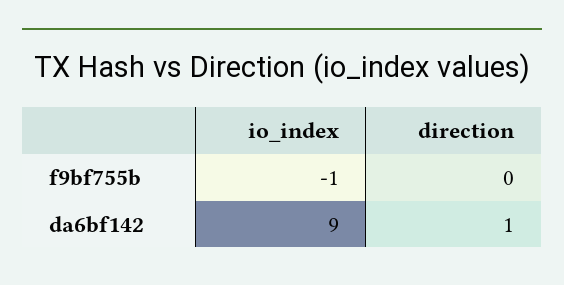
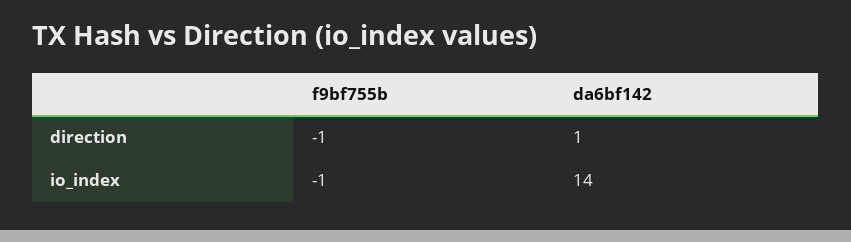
  {
    "io_index": {
      "f9bf755b": -1,
-     "da6bf142": 9
+     "da6bf142": 14
    },
    "direction": {
-     "f9bf755b": 0,
+     "f9bf755b": -1,
      "da6bf142": 1
    }
  }

